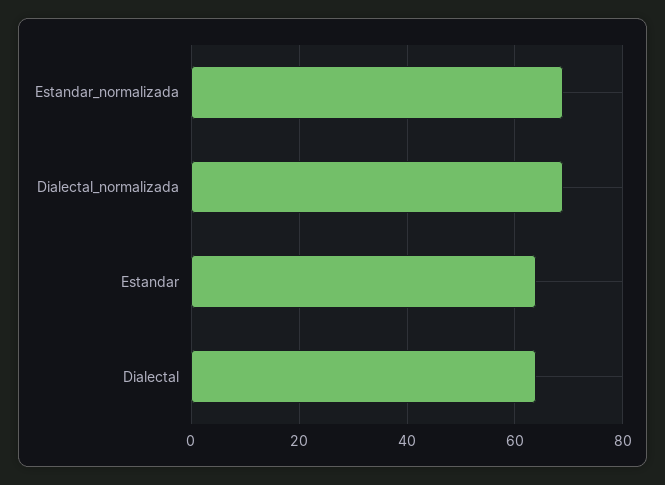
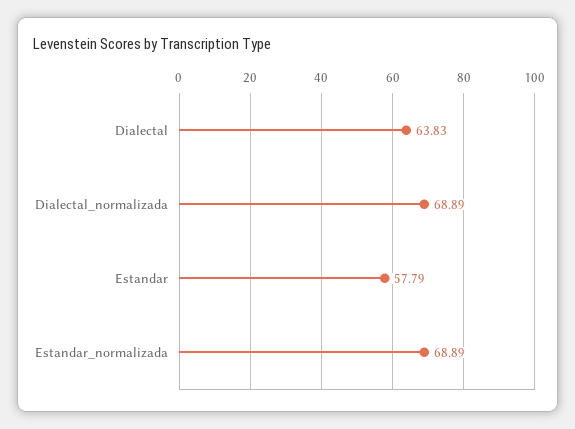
  {
    "Estandar_normalizada": 68.89,
    "Dialectal_normalizada": 68.89,
-   "Estandar": 64,
+   "Estandar": 57.79,
    "Dialectal": 63.83
  }

